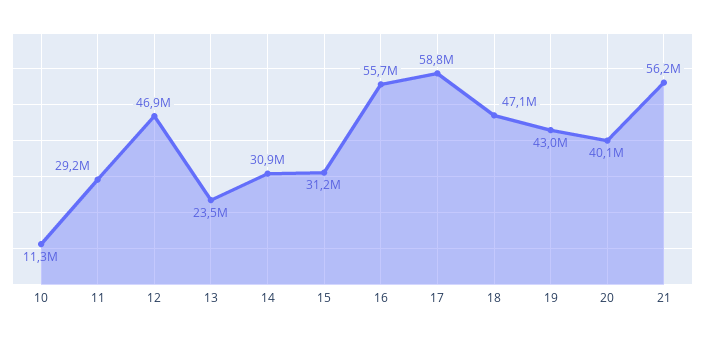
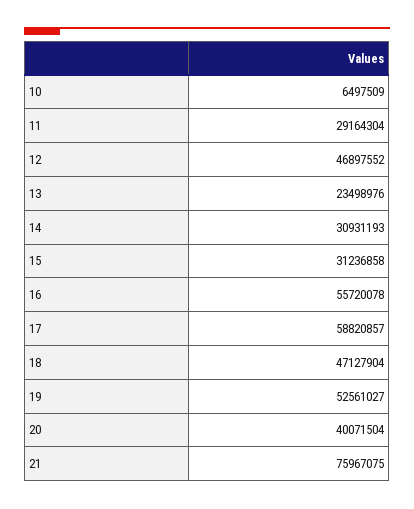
  {
-   "10": 11300000,
+   "10": 6497509,
    "11": 29164304,
    "12": 46897552,
    "13": 23498976,
    "14": 30931193,
    "15": 31236858,
    "16": 55720078,
    "17": 58820857,
    "18": 47127904,
-   "19": 43000000,
+   "19": 52561027,
    "20": 40071504,
-   "21": 56200000
+   "21": 75967075
  }

